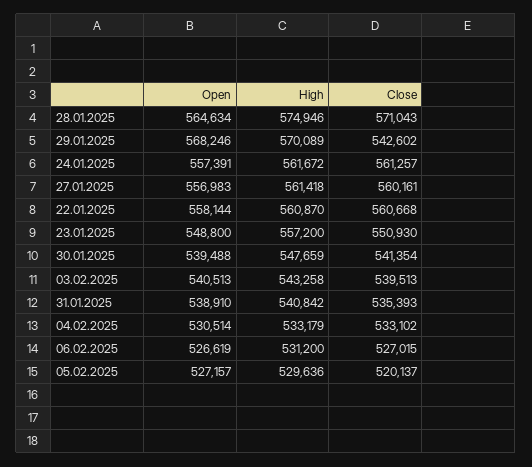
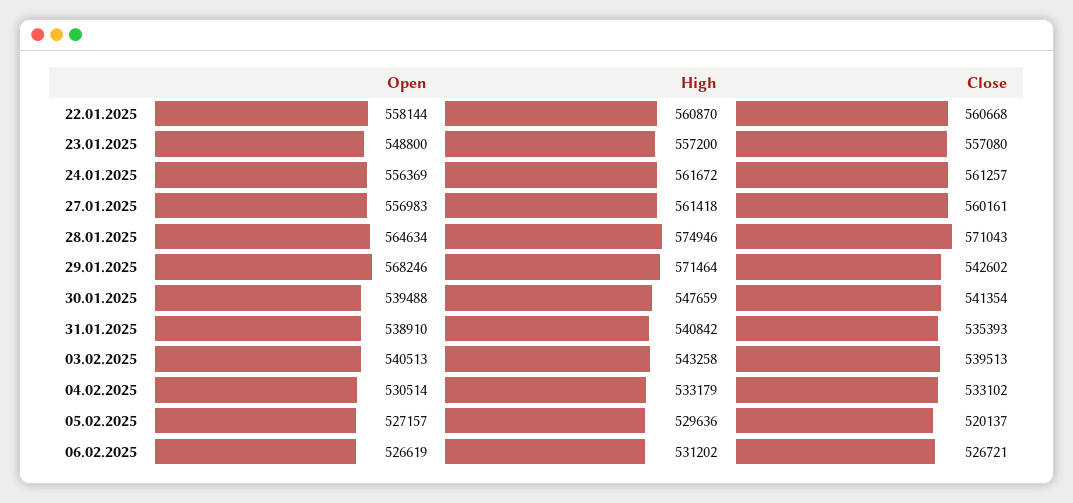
  {
    "Open": {
      "28.01.2025": 564634,
      "29.01.2025": 568246,
-     "24.01.2025": 557391,
+     "24.01.2025": 556369,
      "27.01.2025": 556983,
      "22.01.2025": 558144,
      "23.01.2025": 548800,
      "30.01.2025": 539488,
      "03.02.2025": 540513,
      "31.01.2025": 538910,
      "04.02.2025": 530514,
      "06.02.2025": 526619,
      "05.02.2025": 527157
    },
    "High": {
      "28.01.2025": 574946,
-     "29.01.2025": 570089,
+     "29.01.2025": 571464,
      "24.01.2025": 561672,
      "27.01.2025": 561418,
      "22.01.2025": 560870,
      "23.01.2025": 557200,
      "30.01.2025": 547659,
      "03.02.2025": 543258,
      "31.01.2025": 540842,
      "04.02.2025": 533179,
-     "06.02.2025": 531200,
+     "06.02.2025": 531202,
      "05.02.2025": 529636
    },
    "Close": {
      "28.01.2025": 571043,
      "29.01.2025": 542602,
      "24.01.2025": 561257,
      "27.01.2025": 560161,
      "22.01.2025": 560668,
-     "23.01.2025": 550930,
+     "23.01.2025": 557080,
      "30.01.2025": 541354,
      "03.02.2025": 539513,
      "31.01.2025": 535393,
      "04.02.2025": 533102,
-     "06.02.2025": 527015,
+     "06.02.2025": 526721,
      "05.02.2025": 520137
    }
  }

